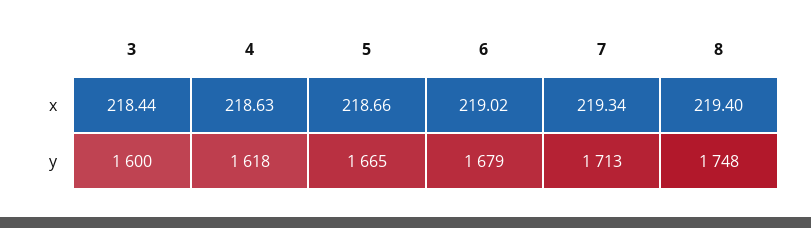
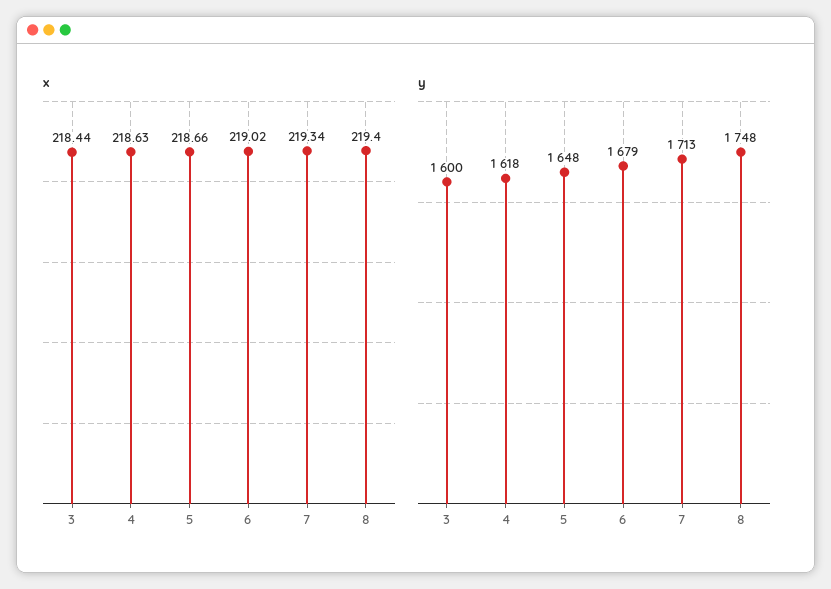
  {
    "x": {
      "3": 218.44,
      "4": 218.63,
      "5": 218.66,
      "6": 219.02,
      "7": 219.34,
      "8": 219.4
    },
    "y": {
      "3": 1600,
      "4": 1618,
-     "5": 1665,
+     "5": 1648,
      "6": 1679,
      "7": 1713,
      "8": 1748
    }
  }

